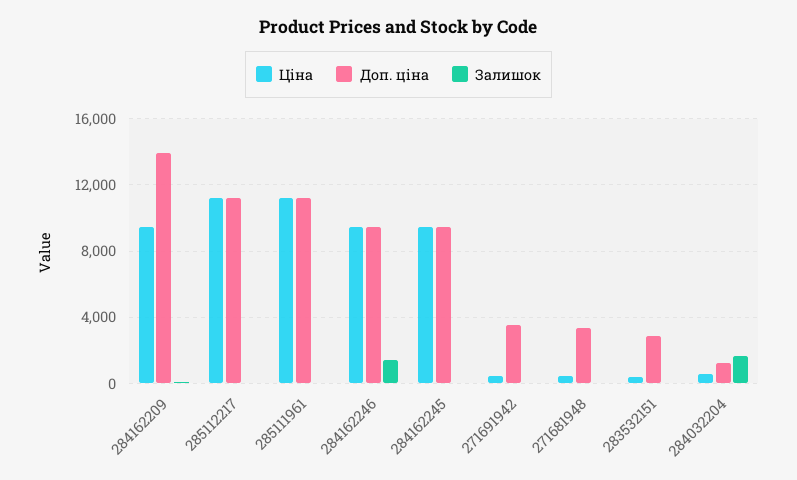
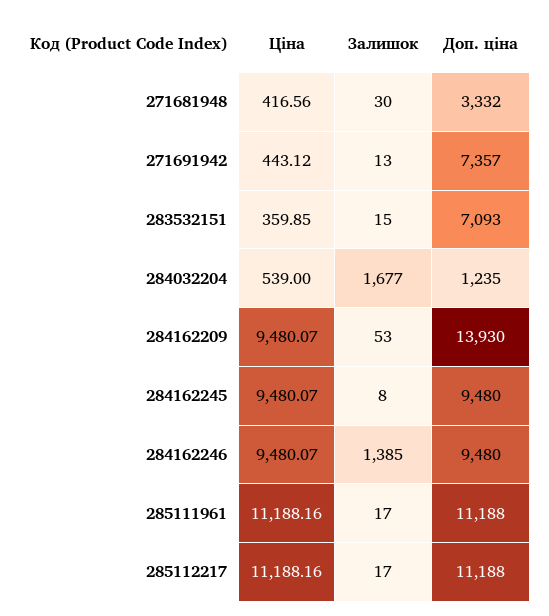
  {
    "Ціна": {
      "284162209": 9480.07,
      "285112217": 11188.16,
      "285111961": 11188.16,
      "284162246": 9480.07,
      "284162245": 9480.07,
      "271691942": 443.12,
      "271681948": 416.56,
      "283532151": 359.85,
      "284032204": 539
    },
    "Доп. ціна": {
      "284162209": 13930,
      "285112217": 11188,
      "285111961": 11188,
      "284162246": 9480,
      "284162245": 9480,
-     "271691942": 3500,
+     "271691942": 7357,
      "271681948": 3332,
-     "283532151": 3000,
+     "283532151": 7093,
      "284032204": 1235
    },
    "Залишок": {
      "284162209": 53,
      "285112217": 17,
      "285111961": 17,
      "284162246": 1385,
      "284162245": 8,
      "271691942": 13,
      "271681948": 30,
      "283532151": 15,
      "284032204": 1677
    }
  }

